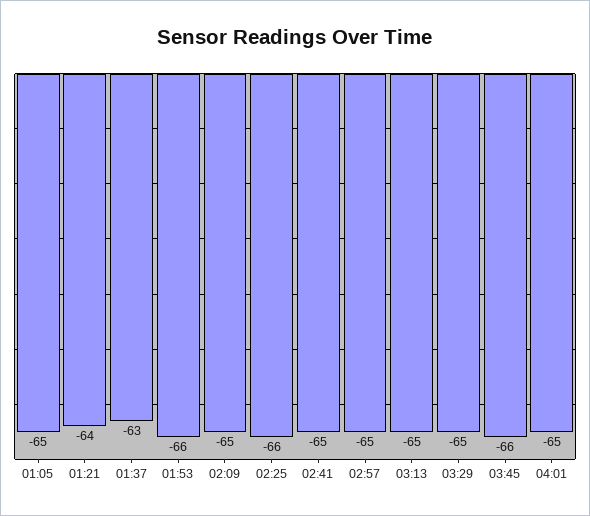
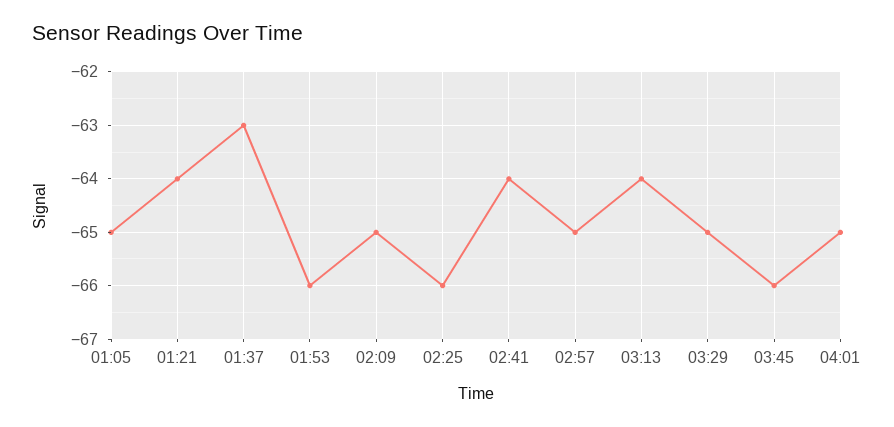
  {
    "01:05": -65,
    "01:21": -64,
    "01:37": -63,
    "01:53": -66,
    "02:09": -65,
    "02:25": -66,
-   "02:41": -65,
+   "02:41": -64,
    "02:57": -65,
-   "03:13": -65,
+   "03:13": -64,
    "03:29": -65,
    "03:45": -66,
    "04:01": -65
  }

